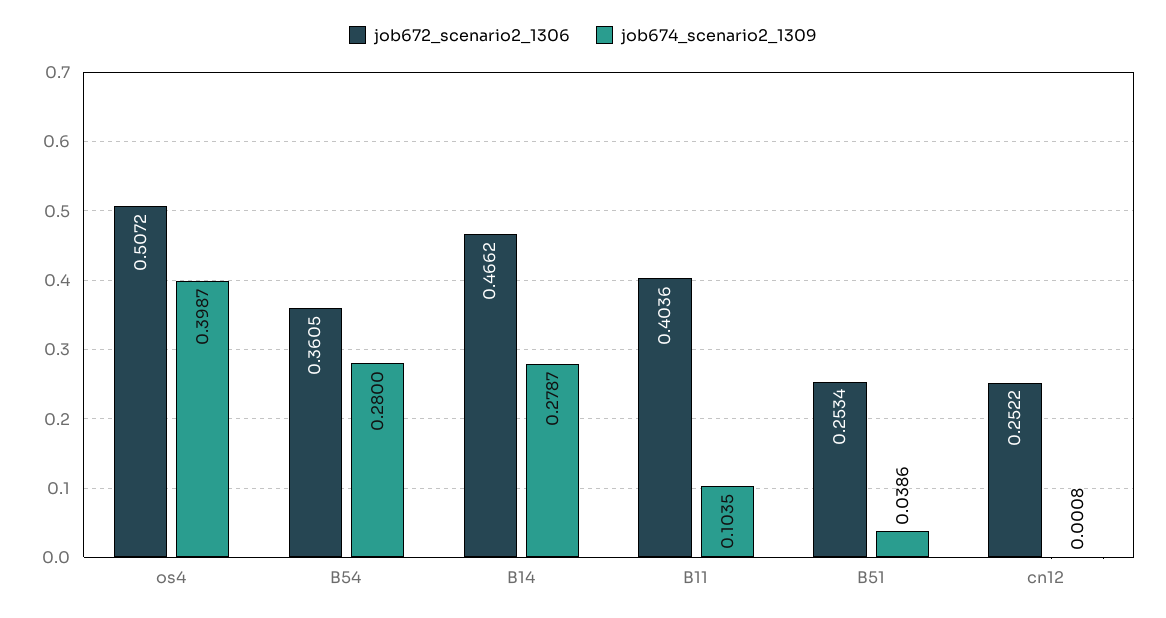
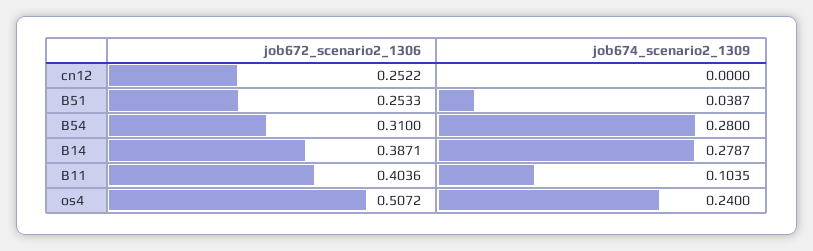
  {
    "job672_scenario2_1306": {
      "os4": 0.5072,
-     "B54": 0.3605,
+     "B54": 0.31,
-     "B14": 0.4662,
+     "B14": 0.3871,
      "B11": 0.4036,
-     "B51": 0.2534,
+     "B51": 0.2533,
      "cn12": 0.2522
    },
    "job674_scenario2_1309": {
-     "os4": 0.3987,
+     "os4": 0.24,
      "B54": 0.28,
      "B14": 0.2787,
      "B11": 0.1035,
-     "B51": 0.0386,
+     "B51": 0.0387,
-     "cn12": 0.0008
+     "cn12": 0
    }
  }

